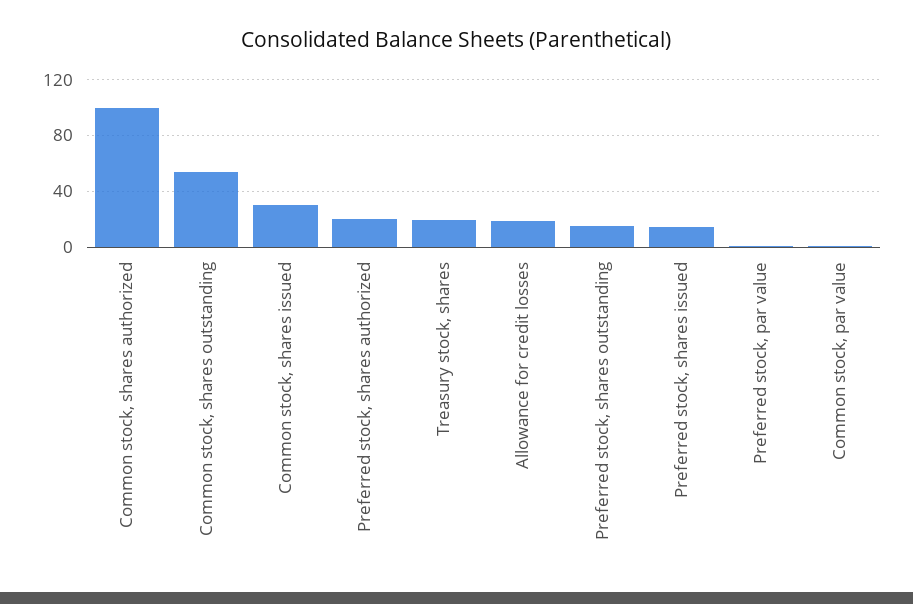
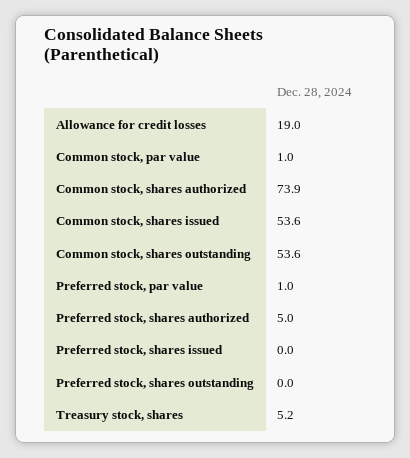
  {
-   "Common stock, shares authorized": 100,
+   "Common stock, shares authorized": 73.9,
    "Common stock, shares outstanding": 53.6,
-   "Common stock, shares issued": 30,
+   "Common stock, shares issued": 53.6,
-   "Preferred stock, shares authorized": 20,
+   "Preferred stock, shares authorized": 5,
-   "Treasury stock, shares": 20,
+   "Treasury stock, shares": 5.2,
    "Allowance for credit losses": 19,
-   "Preferred stock, shares outstanding": 15,
+   "Preferred stock, shares outstanding": 0,
-   "Preferred stock, shares issued": 15,
+   "Preferred stock, shares issued": 0,
    "Preferred stock, par value": 1,
    "Common stock, par value": 1
  }

